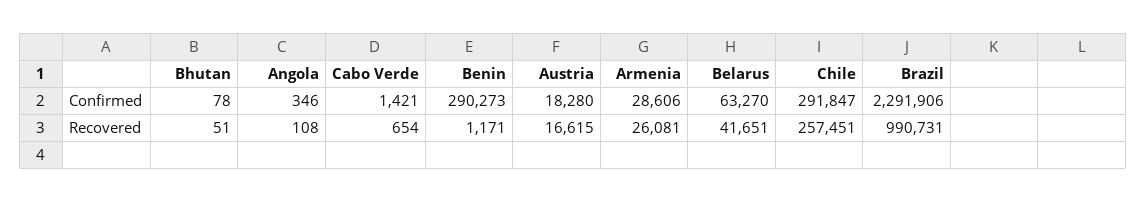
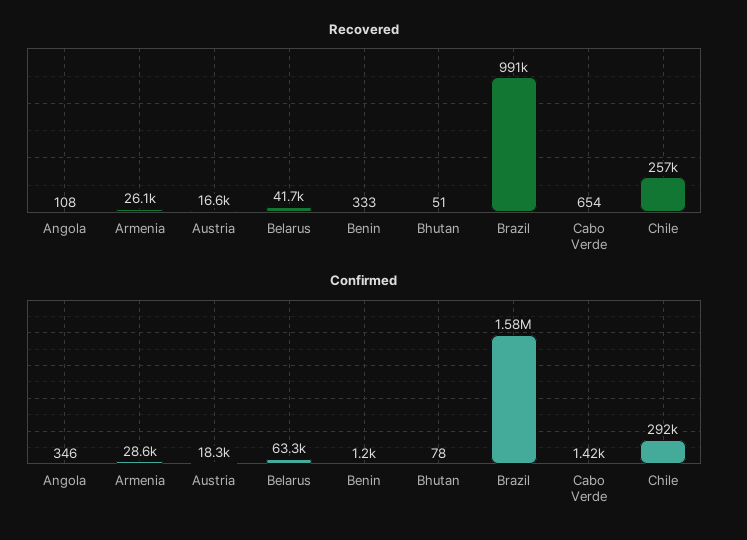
  {
    "Confirmed": {
      "Bhutan": 78,
      "Angola": 346,
      "Cabo Verde": 1421,
-     "Benin": 290273,
+     "Benin": 1200,
      "Austria": 18280,
      "Armenia": 28606,
      "Belarus": 63270,
      "Chile": 291847,
-     "Brazil": 2291906
+     "Brazil": 1580000
    },
    "Recovered": {
      "Bhutan": 51,
      "Angola": 108,
      "Cabo Verde": 654,
-     "Benin": 1171,
+     "Benin": 333,
      "Austria": 16615,
      "Armenia": 26081,
      "Belarus": 41651,
      "Chile": 257451,
      "Brazil": 990731
    }
  }

